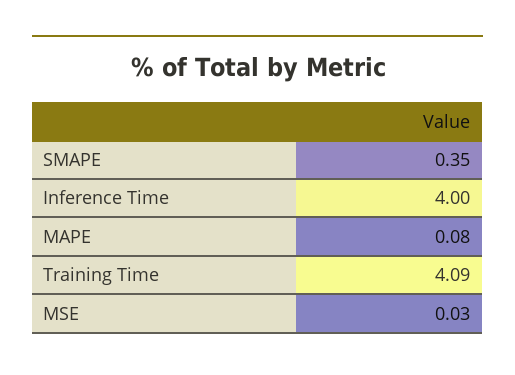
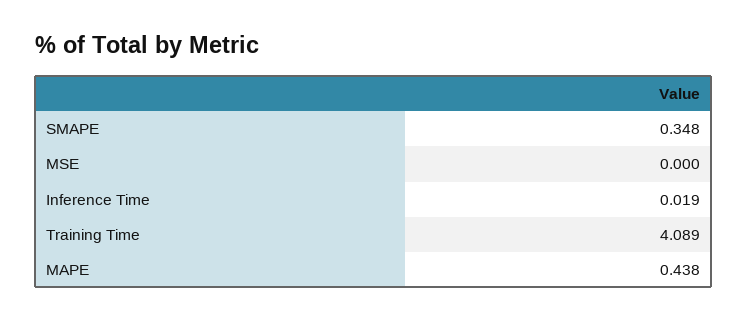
  {
    "SMAPE": 0.348,
-   "Inference Time": 4,
+   "Inference Time": 0.019,
-   "MAPE": 0.08,
+   "MAPE": 0.438,
    "Training Time": 4.089,
-   "MSE": 0.03
+   "MSE": 0
  }

